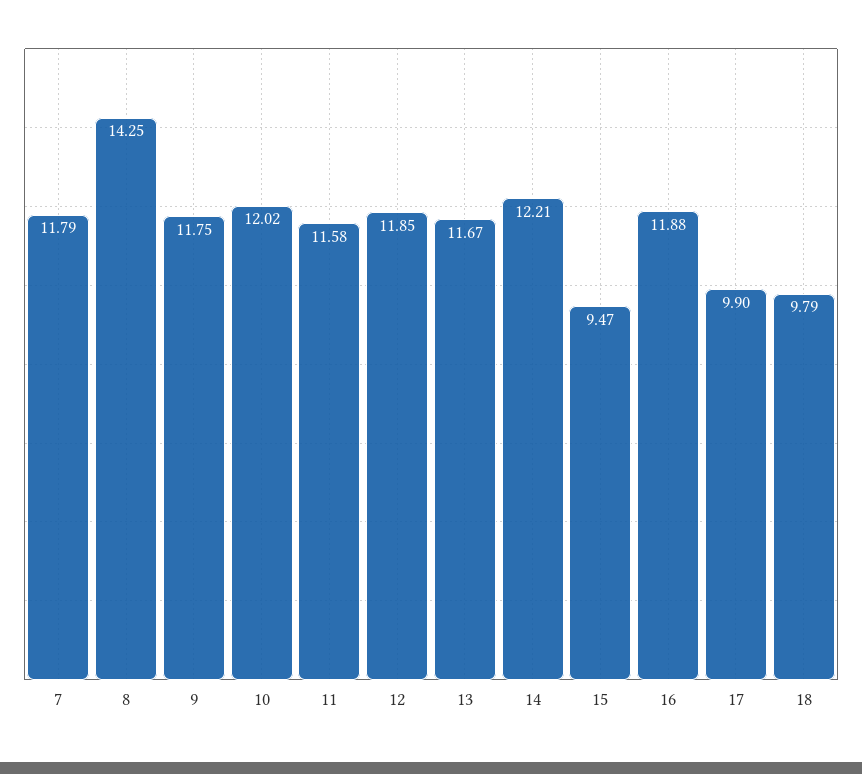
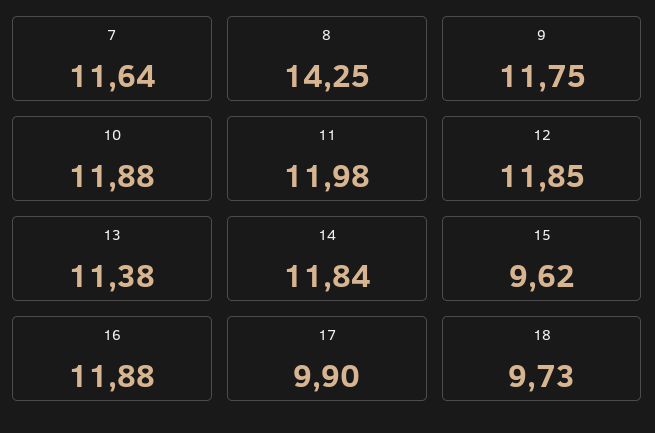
  {
-   "7": 11.79,
+   "7": 11.64,
    "8": 14.25,
    "9": 11.75,
-   "10": 12.02,
+   "10": 11.88,
-   "11": 11.58,
+   "11": 11.98,
    "12": 11.85,
-   "13": 11.67,
+   "13": 11.38,
-   "14": 12.21,
+   "14": 11.84,
-   "15": 9.47,
+   "15": 9.62,
    "16": 11.88,
    "17": 9.9,
-   "18": 9.79
+   "18": 9.73
  }

